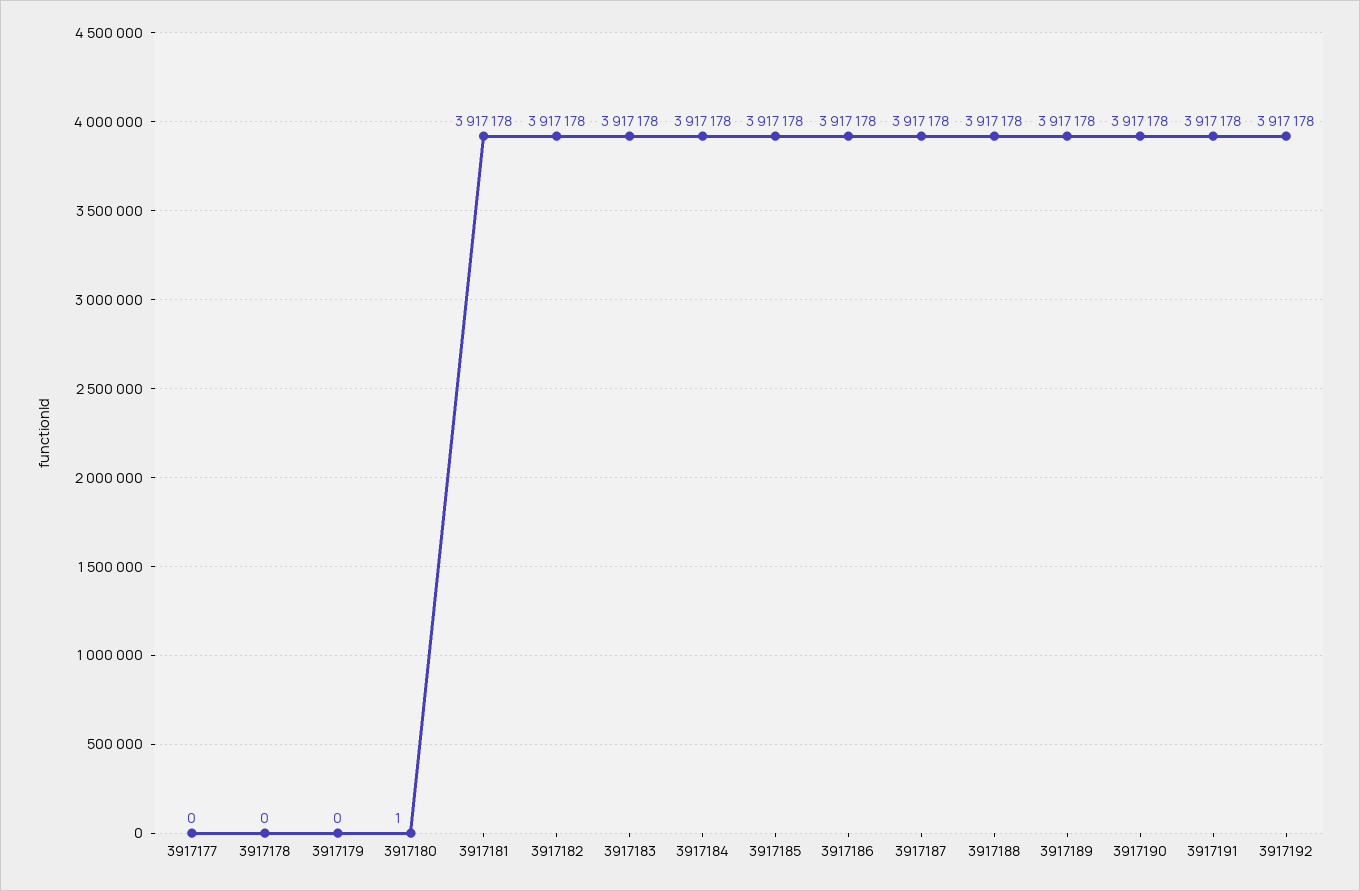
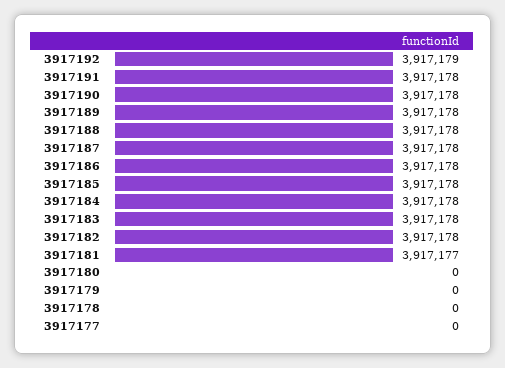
  {
    "3917177": 0,
    "3917178": 0,
    "3917179": 0,
-   "3917180": 1,
+   "3917180": 0,
-   "3917181": 3917178,
+   "3917181": 3917177,
    "3917182": 3917178,
    "3917183": 3917178,
    "3917184": 3917178,
    "3917185": 3917178,
    "3917186": 3917178,
    "3917187": 3917178,
    "3917188": 3917178,
    "3917189": 3917178,
    "3917190": 3917178,
    "3917191": 3917178,
-   "3917192": 3917178
+   "3917192": 3917179
  }

